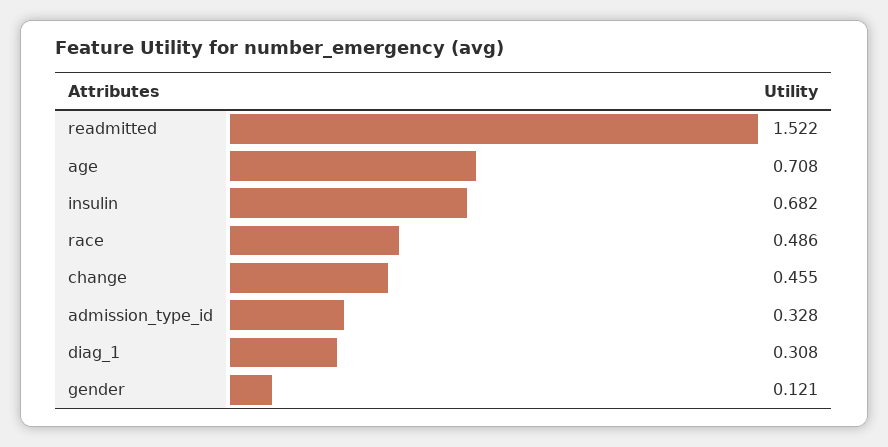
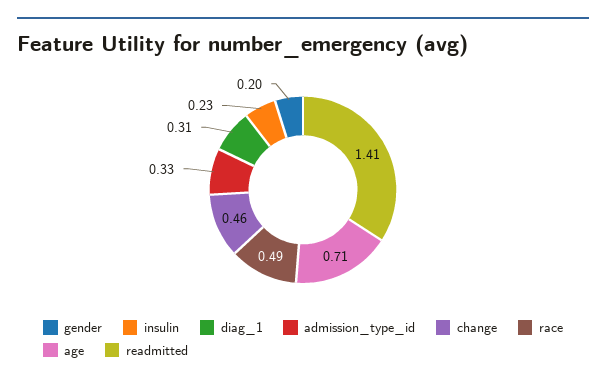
  {
-   "readmitted": 1.522,
+   "readmitted": 1.41,
    "age": 0.708,
-   "insulin": 0.682,
+   "insulin": 0.23,
    "race": 0.486,
    "change": 0.455,
    "admission_type_id": 0.328,
    "diag_1": 0.308,
-   "gender": 0.121
+   "gender": 0.2
  }

